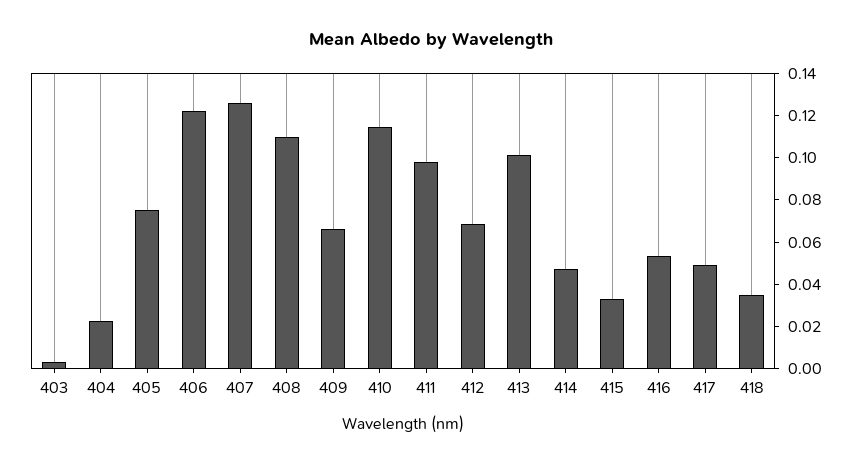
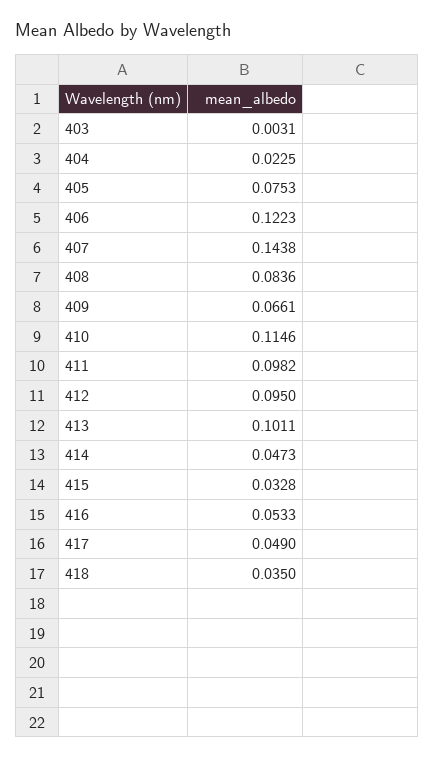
  {
    "403": 0.0031,
    "404": 0.0225,
    "405": 0.0753,
    "406": 0.1223,
-   "407": 0.125,
+   "407": 0.1438,
-   "408": 0.11,
+   "408": 0.0836,
    "409": 0.0661,
    "410": 0.1146,
    "411": 0.0982,
-   "412": 0.07,
+   "412": 0.095,
    "413": 0.1011,
    "414": 0.0473,
    "415": 0.0328,
    "416": 0.0533,
    "417": 0.049,
    "418": 0.035
  }

